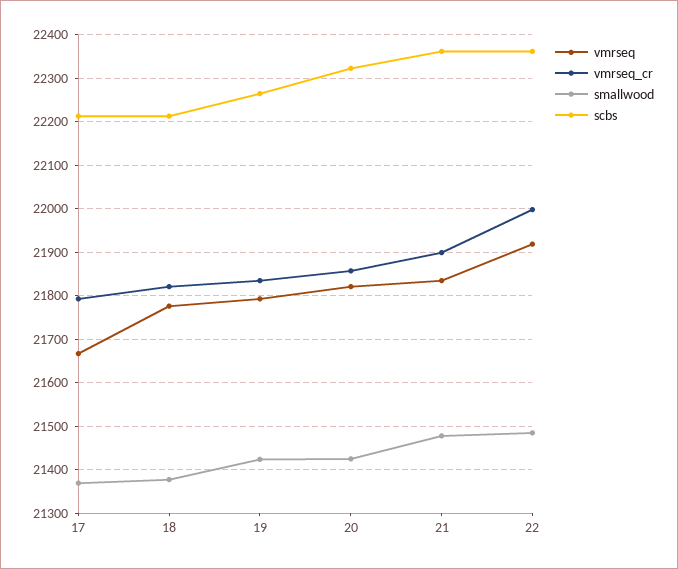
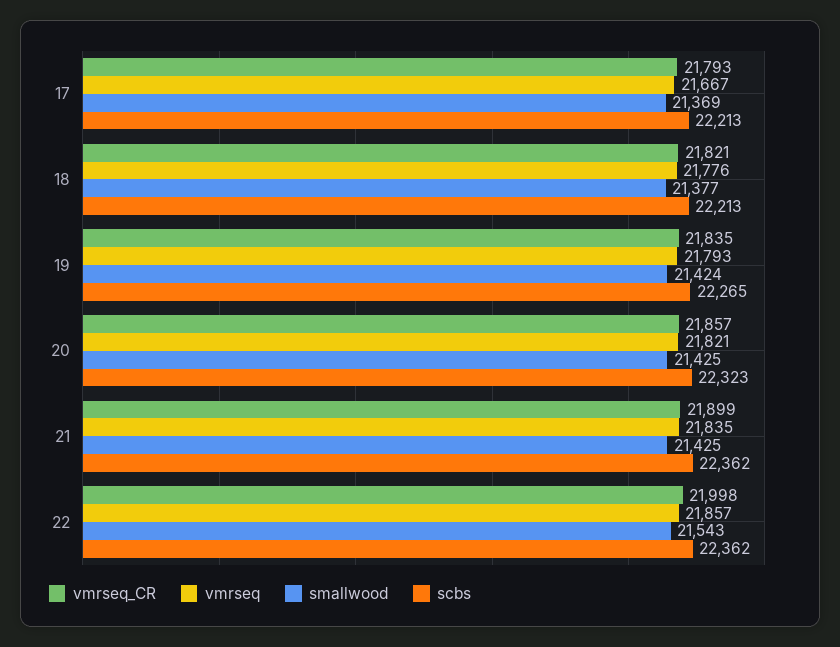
  {
    "vmrseq": {
      "17": 21667,
      "18": 21776,
      "19": 21793,
      "20": 21821,
      "21": 21835,
-     "22": 21920
+     "22": 21857
    },
    "vmrseq_cr": {
      "17": 21793,
      "18": 21821,
      "19": 21835,
      "20": 21857,
      "21": 21899,
      "22": 21998
    },
    "smallwood": {
      "17": 21369,
      "18": 21377,
      "19": 21424,
      "20": 21425,
-     "21": 21480,
+     "21": 21425,
-     "22": 21480
+     "22": 21543
    },
    "scbs": {
      "17": 22213,
      "18": 22213,
      "19": 22265,
      "20": 22323,
      "21": 22362,
      "22": 22362
    }
  }

